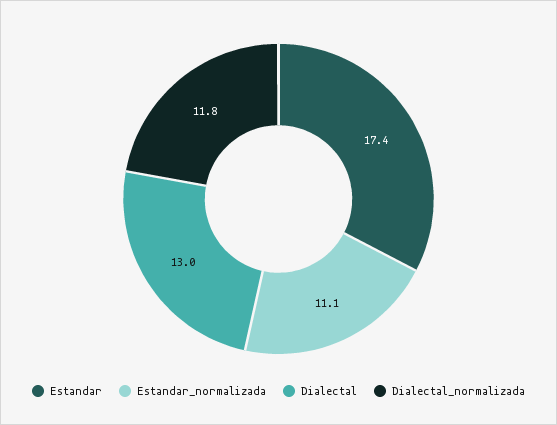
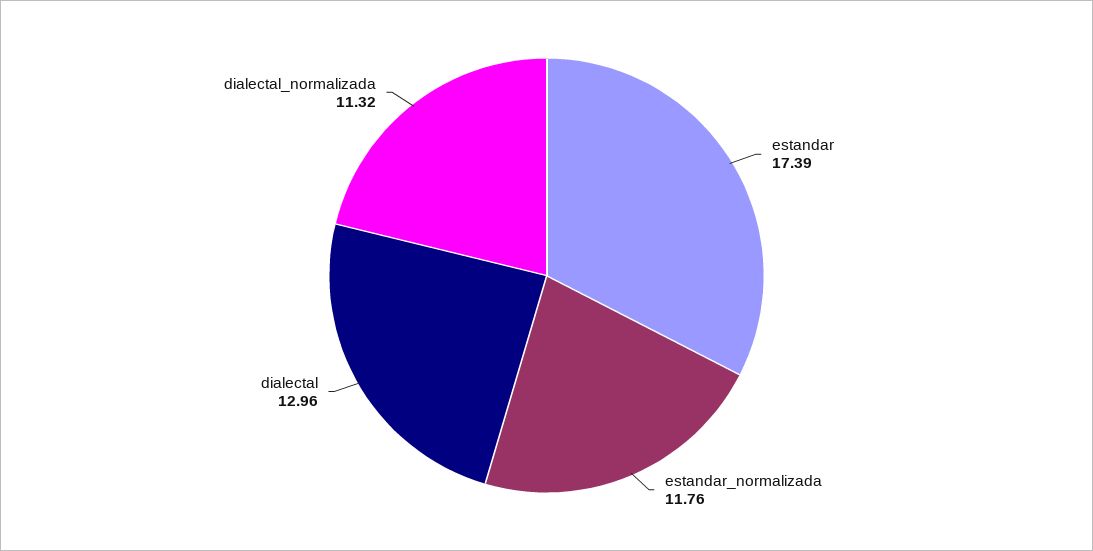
  {
    "Estandar": 17.39,
-   "Estandar_normalizada": 11.1,
+   "Estandar_normalizada": 11.76,
    "Dialectal": 12.96,
-   "Dialectal_normalizada": 11.8
+   "Dialectal_normalizada": 11.32
  }

